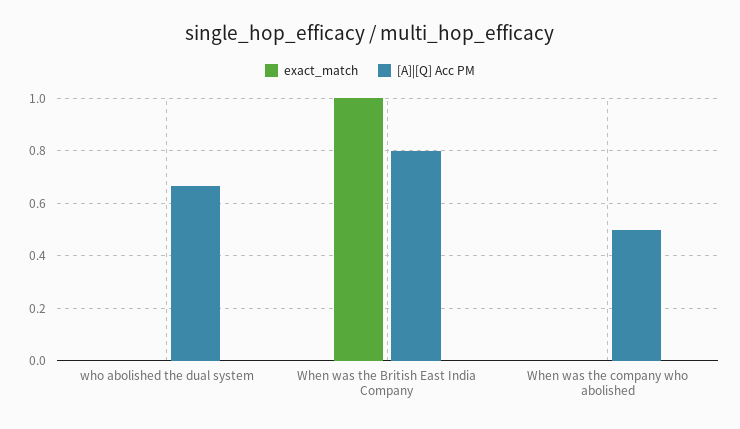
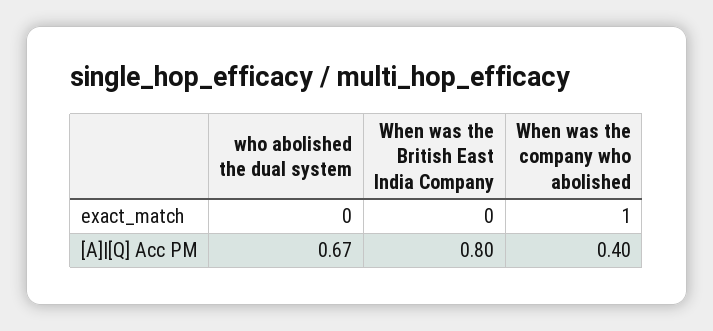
  {
    "exact_match": {
      "who abolished the dual system": 0,
-     "When was the British East India Company": 1,
+     "When was the British East India Company": 0,
-     "When was the company who abolished": 0
+     "When was the company who abolished": 1
    },
    "[A]|[Q] Acc PM": {
      "who abolished the dual system": 0.67,
      "When was the British East India Company": 0.8,
-     "When was the company who abolished": 0.5
+     "When was the company who abolished": 0.4
    }
  }

